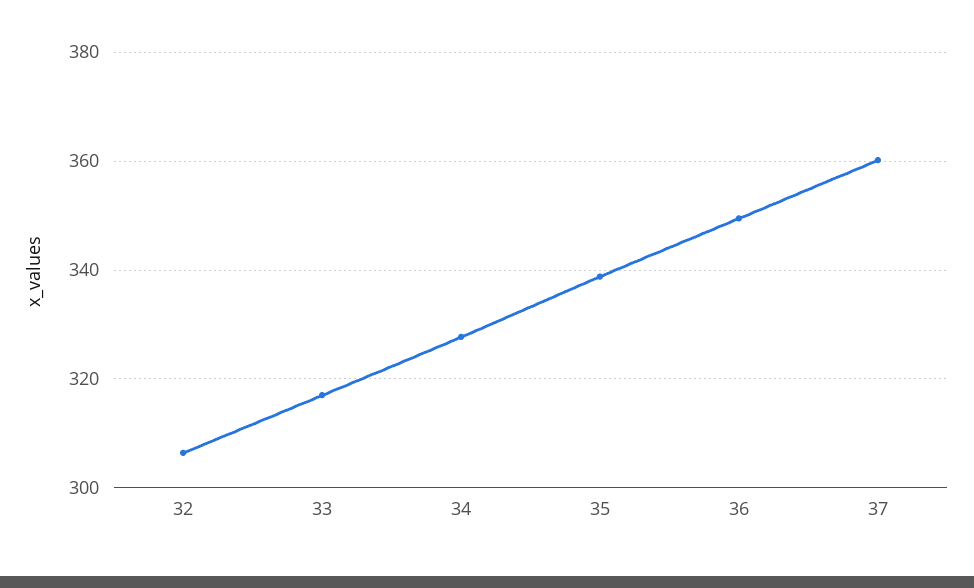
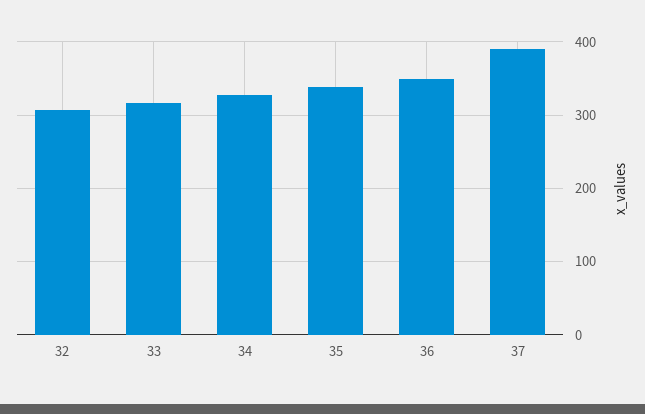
  {
    "32": 306,
    "33": 318,
    "34": 328,
    "35": 338,
    "36": 350,
-   "37": 360
+   "37": 390
  }

